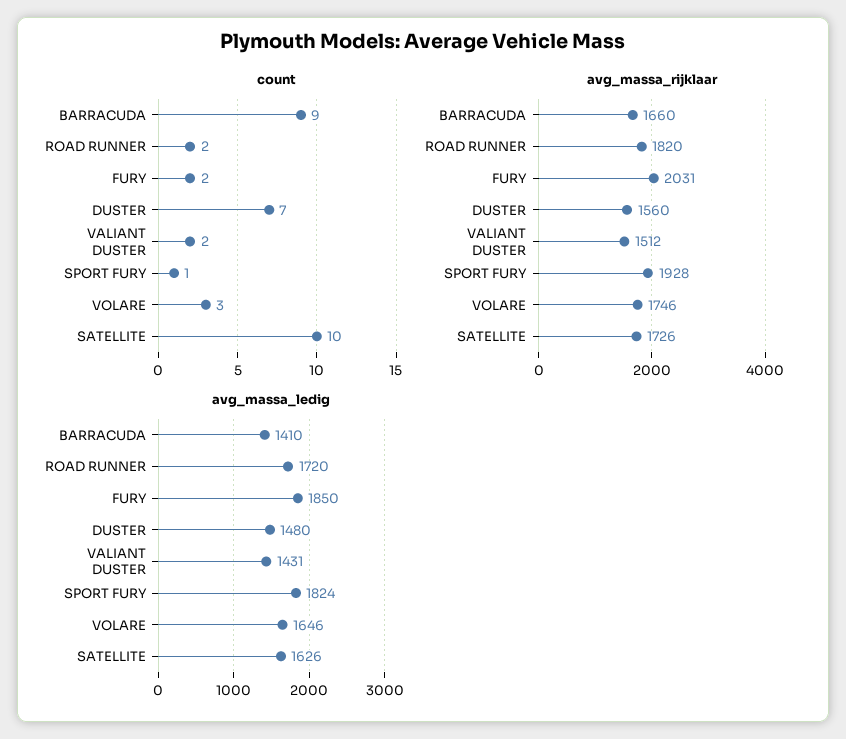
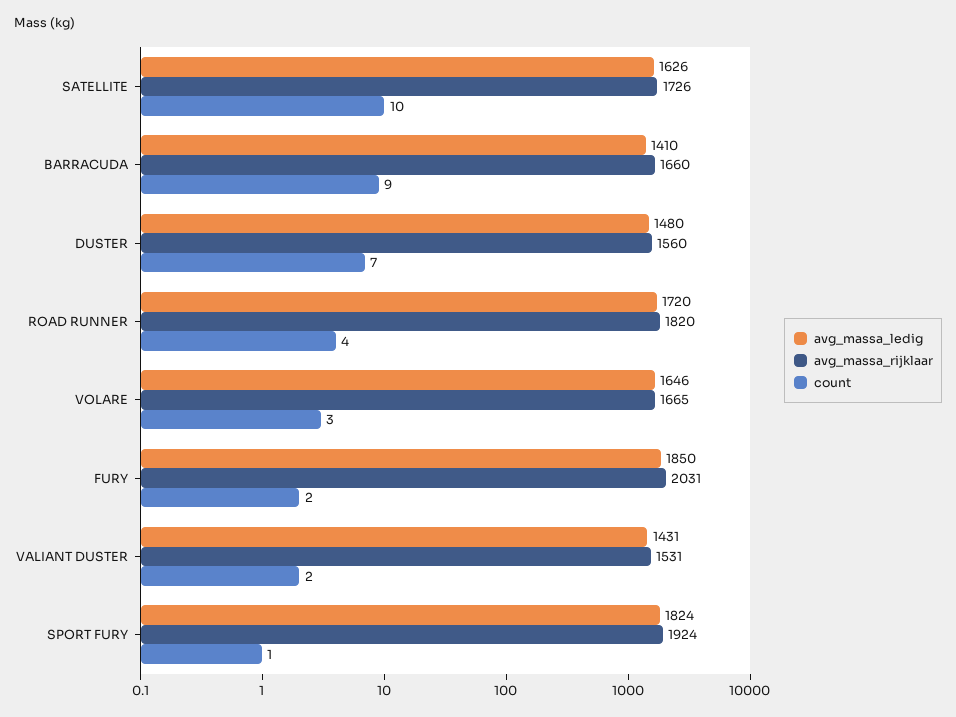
  {
    "count": {
      "BARRACUDA": 9,
-     "ROAD RUNNER": 2,
+     "ROAD RUNNER": 4,
      "FURY": 2,
      "DUSTER": 7,
      "VALIANT DUSTER": 2,
      "SPORT FURY": 1,
      "VOLARE": 3,
      "SATELLITE": 10
    },
    "avg_massa_rijklaar": {
      "BARRACUDA": 1660,
      "ROAD RUNNER": 1820,
      "FURY": 2031,
      "DUSTER": 1560,
-     "VALIANT DUSTER": 1512,
+     "VALIANT DUSTER": 1531,
-     "SPORT FURY": 1928,
+     "SPORT FURY": 1924,
-     "VOLARE": 1746,
+     "VOLARE": 1665,
      "SATELLITE": 1726
    },
    "avg_massa_ledig": {
      "BARRACUDA": 1410,
      "ROAD RUNNER": 1720,
      "FURY": 1850,
      "DUSTER": 1480,
      "VALIANT DUSTER": 1431,
      "SPORT FURY": 1824,
      "VOLARE": 1646,
      "SATELLITE": 1626
    }
  }

